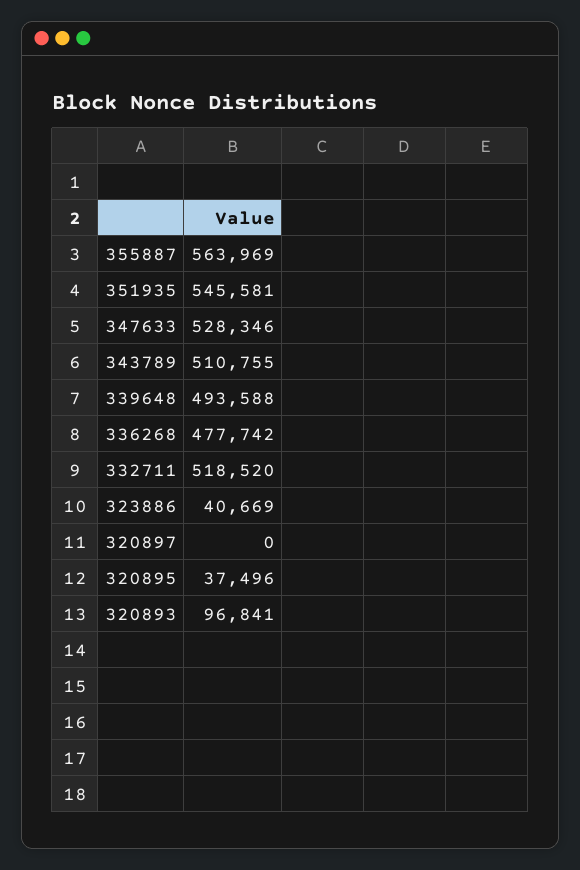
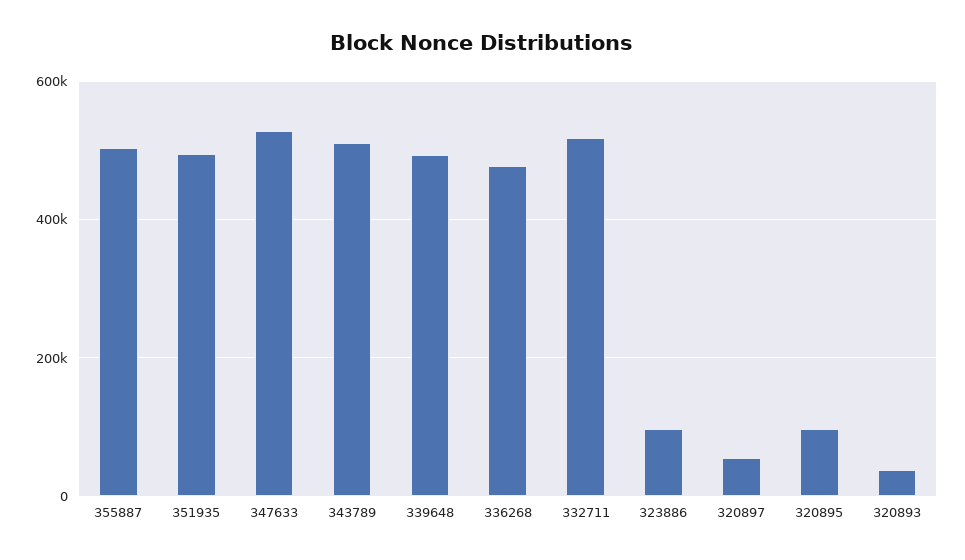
  {
-   "355887": 563969,
+   "355887": 500000,
-   "351935": 545581,
+   "351935": 500000,
    "347633": 528346,
    "343789": 510755,
    "339648": 493588,
    "336268": 477742,
    "332711": 518520,
-   "323886": 40669,
+   "323886": 100000,
-   "320897": 0,
+   "320897": 60000,
-   "320895": 37496,
+   "320895": 100000,
-   "320893": 96841
+   "320893": 40000
  }

